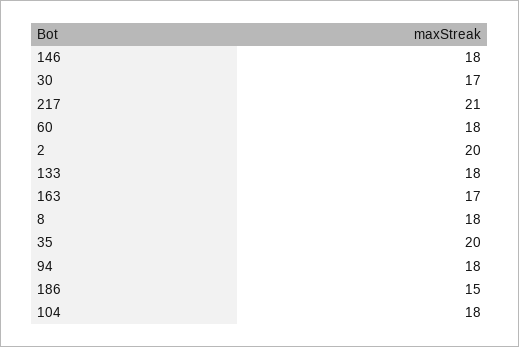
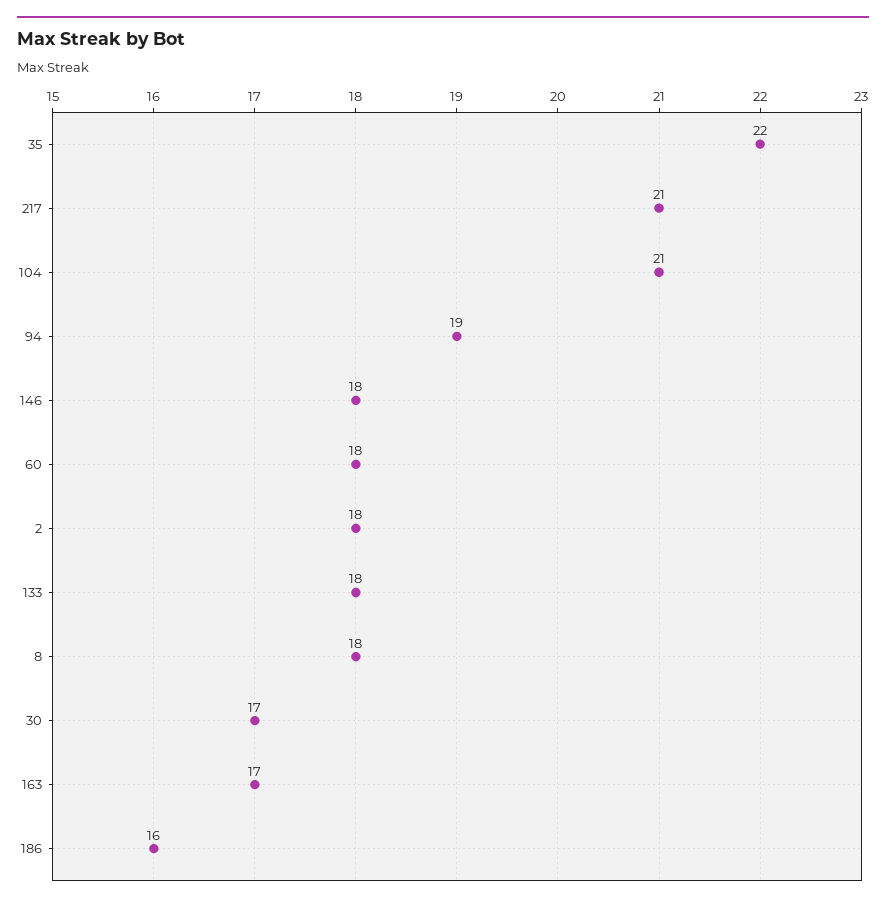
  {
    "146": 18,
    "30": 17,
    "217": 21,
    "60": 18,
-   "2": 20,
+   "2": 18,
    "133": 18,
    "163": 17,
    "8": 18,
-   "35": 20,
+   "35": 22,
-   "94": 18,
+   "94": 19,
-   "186": 15,
+   "186": 16,
-   "104": 18
+   "104": 21
  }

